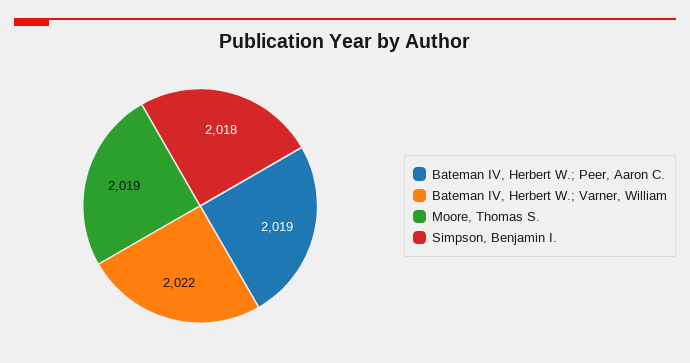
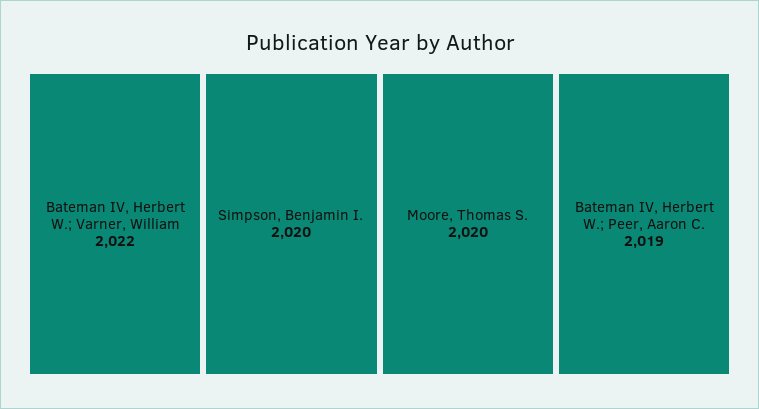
  {
    "Bateman IV, Herbert W.; Peer, Aaron C.": 2019,
    "Bateman IV, Herbert W.; Varner, William": 2022,
-   "Moore, Thomas S.": 2019,
+   "Moore, Thomas S.": 2020,
-   "Simpson, Benjamin I.": 2018
+   "Simpson, Benjamin I.": 2020
  }

